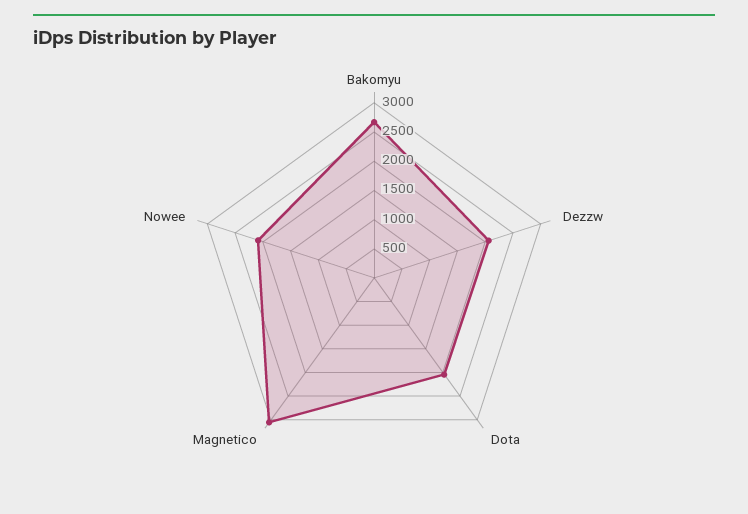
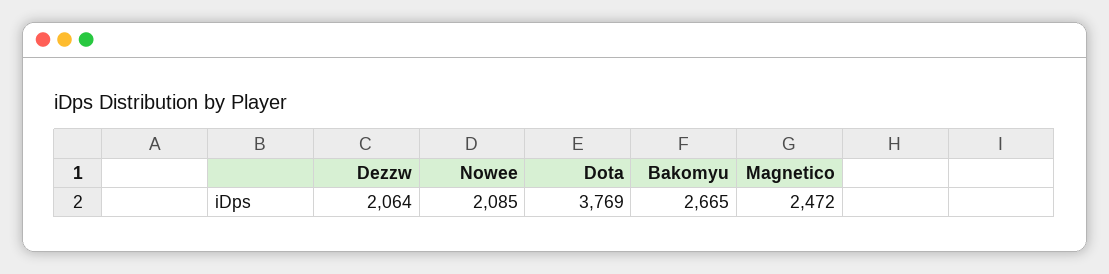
  {
    "Bakomyu": 2665,
    "Dezzw": 2064,
-   "Dota": 2000,
+   "Dota": 3769,
-   "Magnetico": 3000,
+   "Magnetico": 2472,
    "Nowee": 2085
  }

